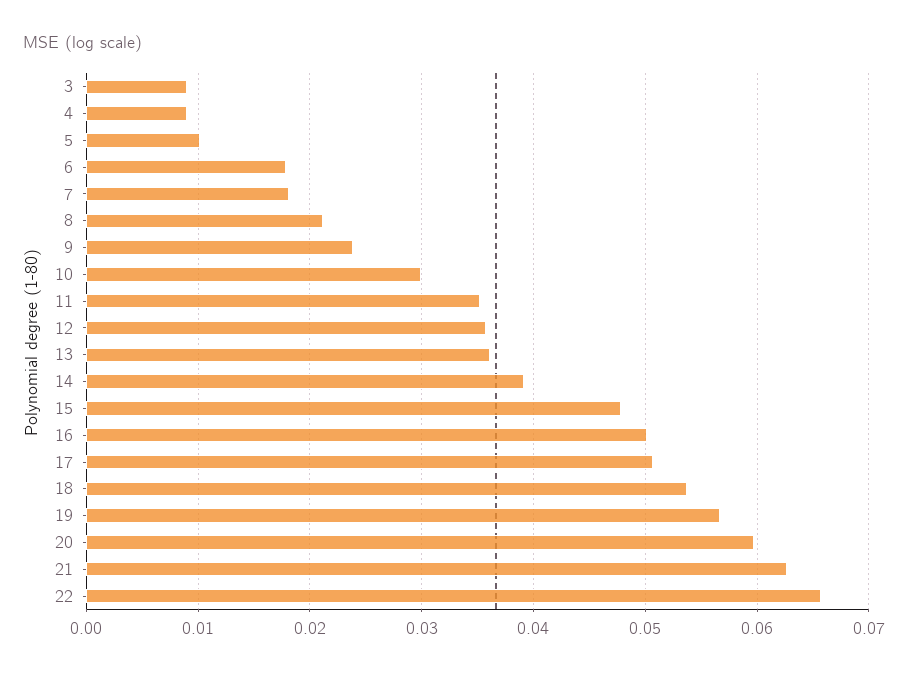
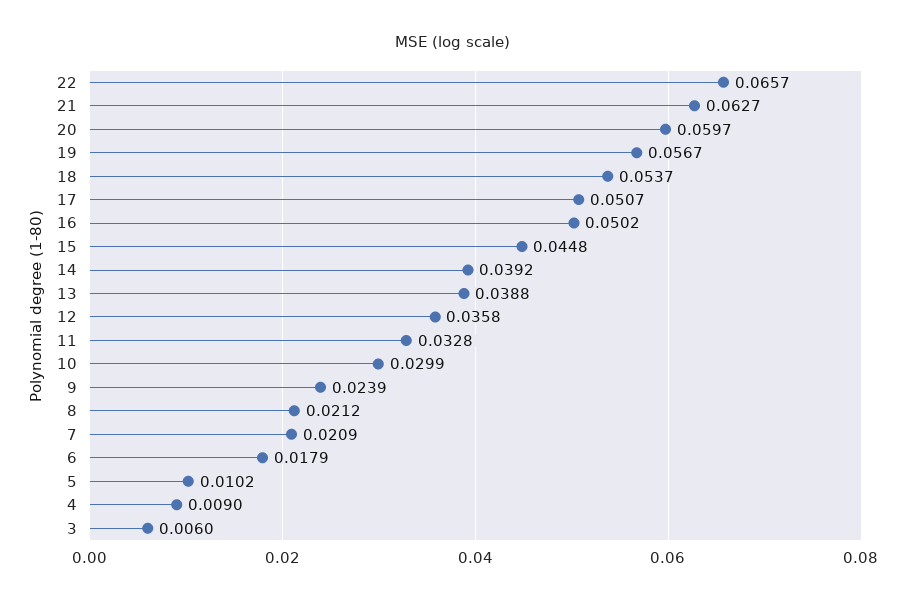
  {
-   "3": 0.009,
+   "3": 0.006,
    "4": 0.009,
    "5": 0.0102,
    "6": 0.0179,
-   "7": 0.018,
+   "7": 0.0209,
    "8": 0.0212,
    "9": 0.0239,
    "10": 0.0299,
-   "11": 0.035,
+   "11": 0.0328,
    "12": 0.0358,
-   "13": 0.036,
+   "13": 0.0388,
    "14": 0.0392,
-   "15": 0.048,
+   "15": 0.0448,
    "16": 0.0502,
    "17": 0.0507,
    "18": 0.0537,
    "19": 0.0567,
    "20": 0.0597,
    "21": 0.0627,
    "22": 0.0657
  }

